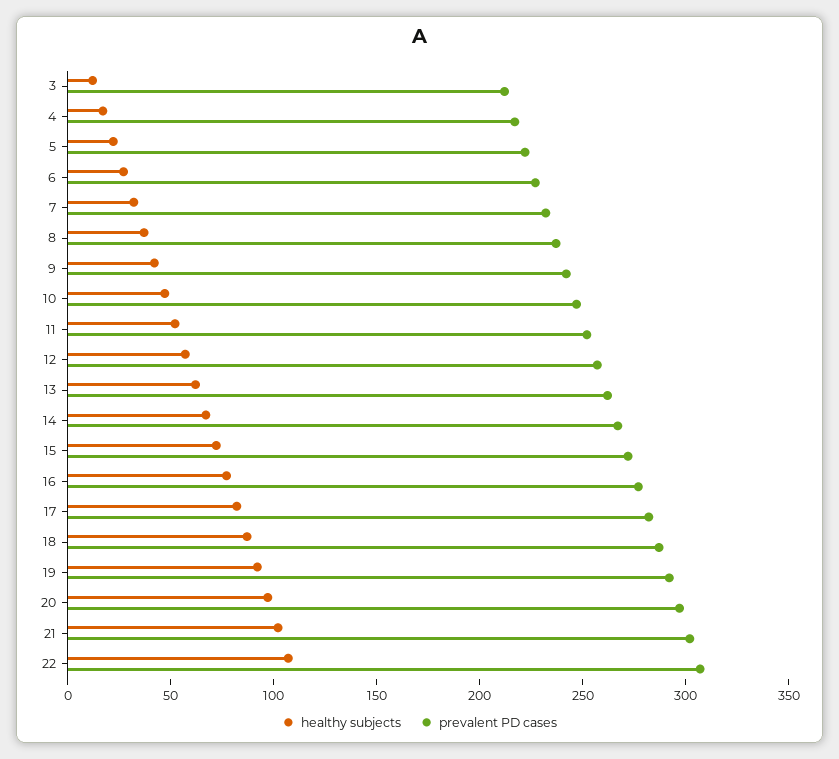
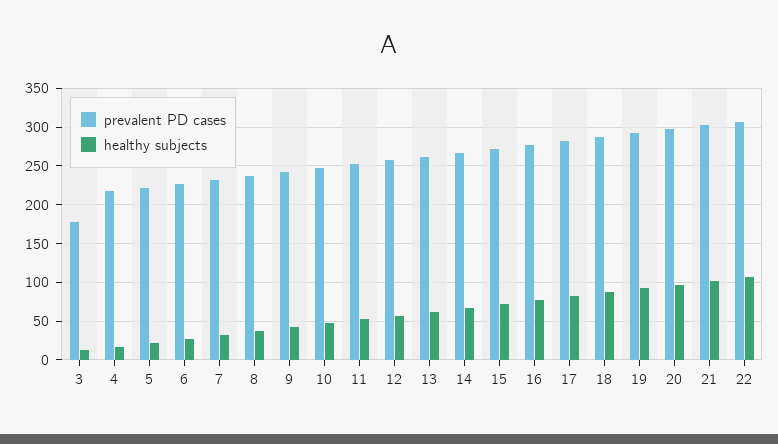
  {
    "healthy subjects": {
      "3": 10,
      "4": 20,
      "5": 20,
      "6": 30,
      "7": 30,
      "8": 40,
      "9": 40,
      "10": 50,
      "11": 50,
      "12": 60,
      "13": 60,
      "14": 70,
      "15": 70,
      "16": 80,
      "17": 80,
      "18": 90,
      "19": 90,
      "20": 100,
      "21": 100,
      "22": 110
    },
    "prevalent PD cases": {
-     "3": 210,
+     "3": 180,
      "4": 220,
      "5": 220,
      "6": 230,
      "7": 230,
      "8": 240,
      "9": 240,
      "10": 250,
      "11": 250,
      "12": 260,
      "13": 260,
      "14": 270,
      "15": 270,
      "16": 280,
      "17": 280,
      "18": 290,
      "19": 290,
      "20": 300,
      "21": 300,
      "22": 310
    }
  }

